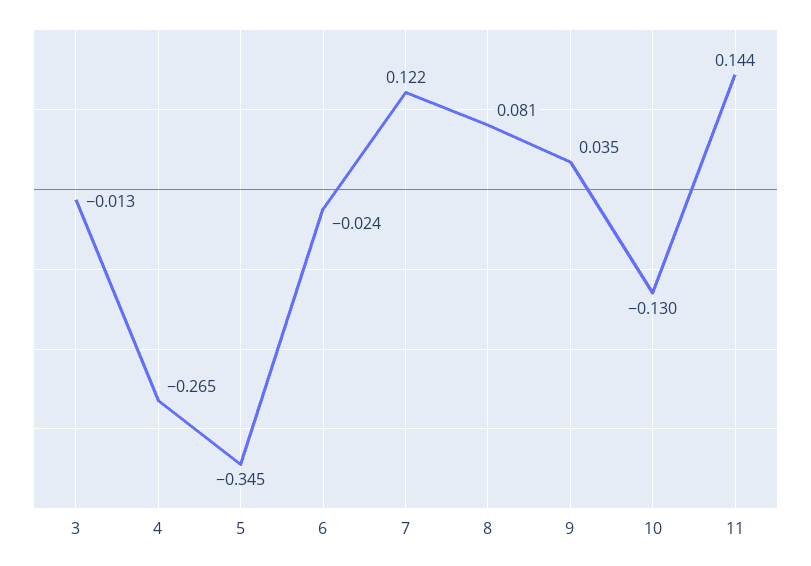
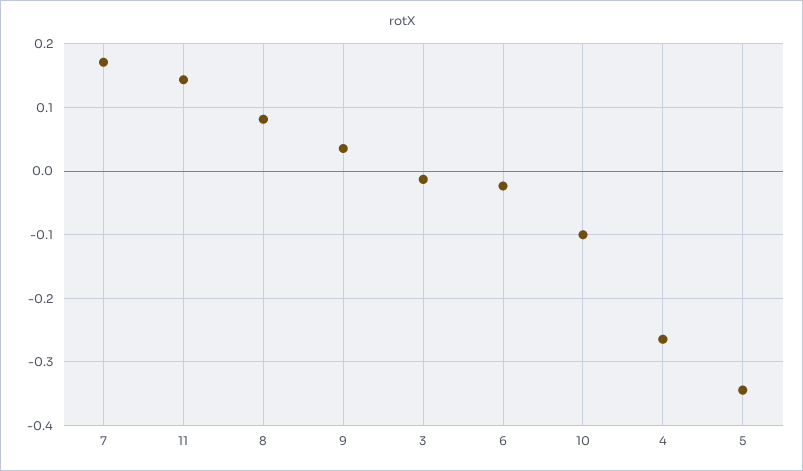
  {
    "3": -0.013,
    "4": -0.265,
    "5": -0.345,
    "6": -0.024,
-   "7": 0.122,
+   "7": 0.17,
    "8": 0.081,
    "9": 0.035,
-   "10": -0.13,
+   "10": -0.1,
    "11": 0.144
  }

